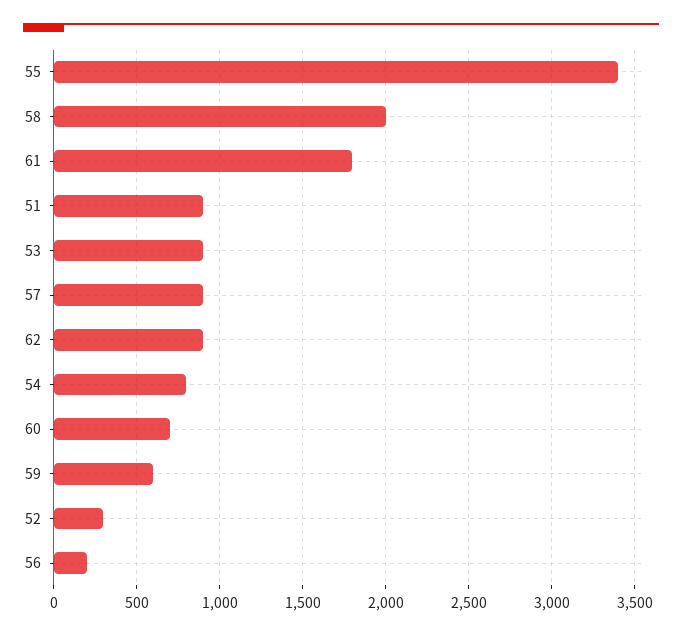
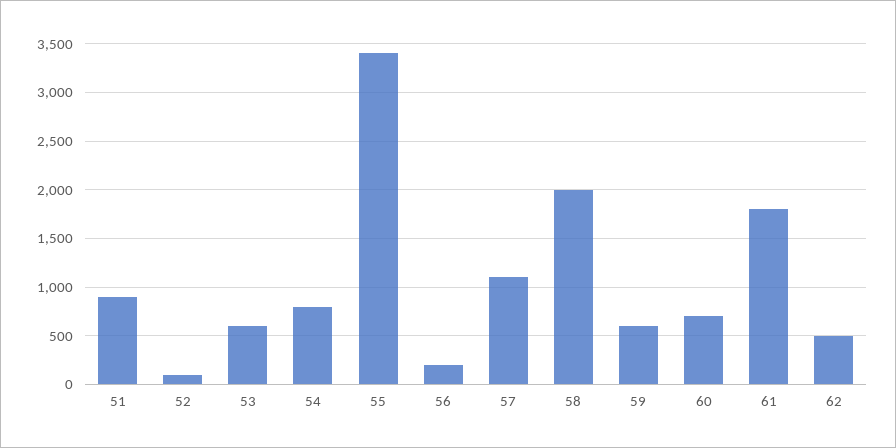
  {
    "55": 3400,
    "58": 2000,
    "61": 1800,
    "51": 900,
-   "53": 900,
+   "53": 600,
-   "57": 900,
+   "57": 1100,
-   "62": 900,
+   "62": 500,
    "54": 800,
    "60": 700,
    "59": 600,
-   "52": 300,
+   "52": 100,
    "56": 200
  }

